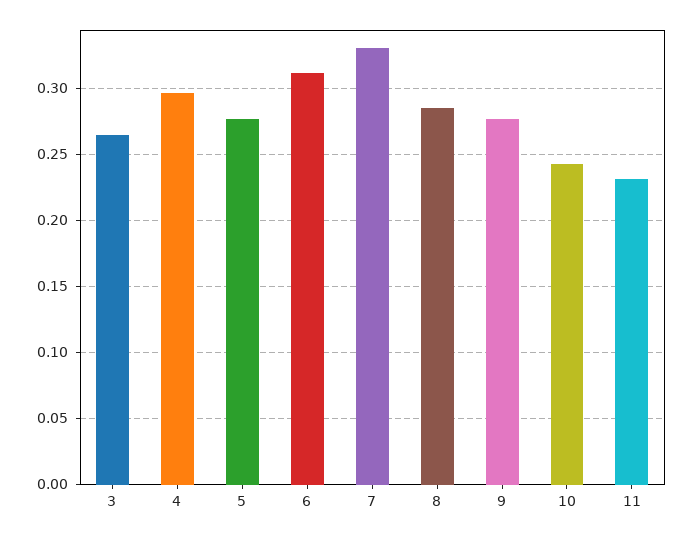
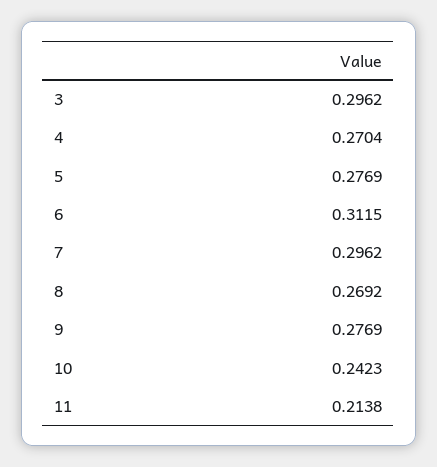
  {
-   "3": 0.265,
+   "3": 0.2962,
-   "4": 0.295,
+   "4": 0.2704,
    "5": 0.2769,
    "6": 0.3115,
-   "7": 0.33,
+   "7": 0.2962,
-   "8": 0.285,
+   "8": 0.2692,
    "9": 0.2769,
    "10": 0.2423,
-   "11": 0.23
+   "11": 0.2138
  }

